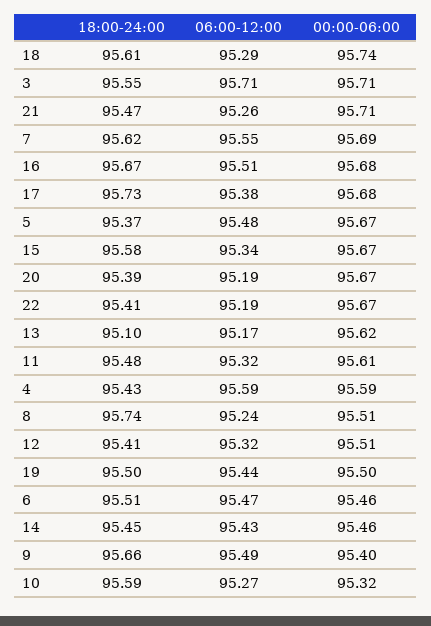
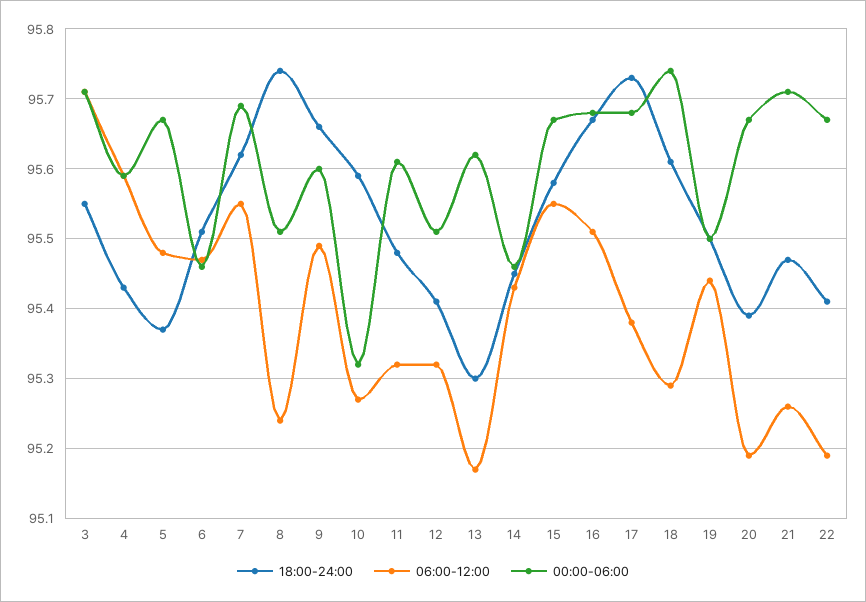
  {
    "18:00-24:00": {
      "18": 95.61,
      "3": 95.55,
      "21": 95.47,
      "7": 95.62,
      "16": 95.67,
      "17": 95.73,
      "5": 95.37,
      "15": 95.58,
      "20": 95.39,
      "22": 95.41,
-     "13": 95.1,
+     "13": 95.3,
      "11": 95.48,
      "4": 95.43,
      "8": 95.74,
      "12": 95.41,
      "19": 95.5,
      "6": 95.51,
      "14": 95.45,
      "9": 95.66,
      "10": 95.59
    },
    "06:00-12:00": {
      "18": 95.29,
      "3": 95.71,
      "21": 95.26,
      "7": 95.55,
      "16": 95.51,
      "17": 95.38,
      "5": 95.48,
-     "15": 95.34,
+     "15": 95.55,
      "20": 95.19,
      "22": 95.19,
      "13": 95.17,
      "11": 95.32,
      "4": 95.59,
      "8": 95.24,
      "12": 95.32,
      "19": 95.44,
      "6": 95.47,
      "14": 95.43,
      "9": 95.49,
      "10": 95.27
    },
    "00:00-06:00": {
      "18": 95.74,
      "3": 95.71,
      "21": 95.71,
      "7": 95.69,
      "16": 95.68,
      "17": 95.68,
      "5": 95.67,
      "15": 95.67,
      "20": 95.67,
      "22": 95.67,
      "13": 95.62,
      "11": 95.61,
      "4": 95.59,
      "8": 95.51,
      "12": 95.51,
      "19": 95.5,
      "6": 95.46,
      "14": 95.46,
-     "9": 95.4,
+     "9": 95.6,
      "10": 95.32
    }
  }

